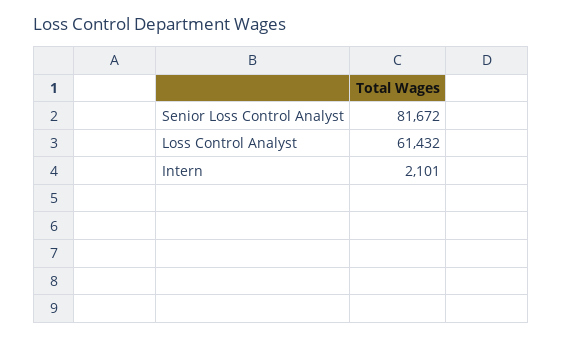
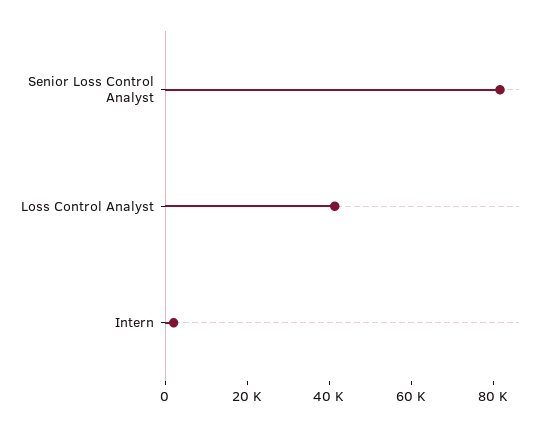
  {
    "Senior Loss Control Analyst": 81672,
-   "Loss Control Analyst": 61432,
+   "Loss Control Analyst": 40000,
    "Intern": 2101
  }

